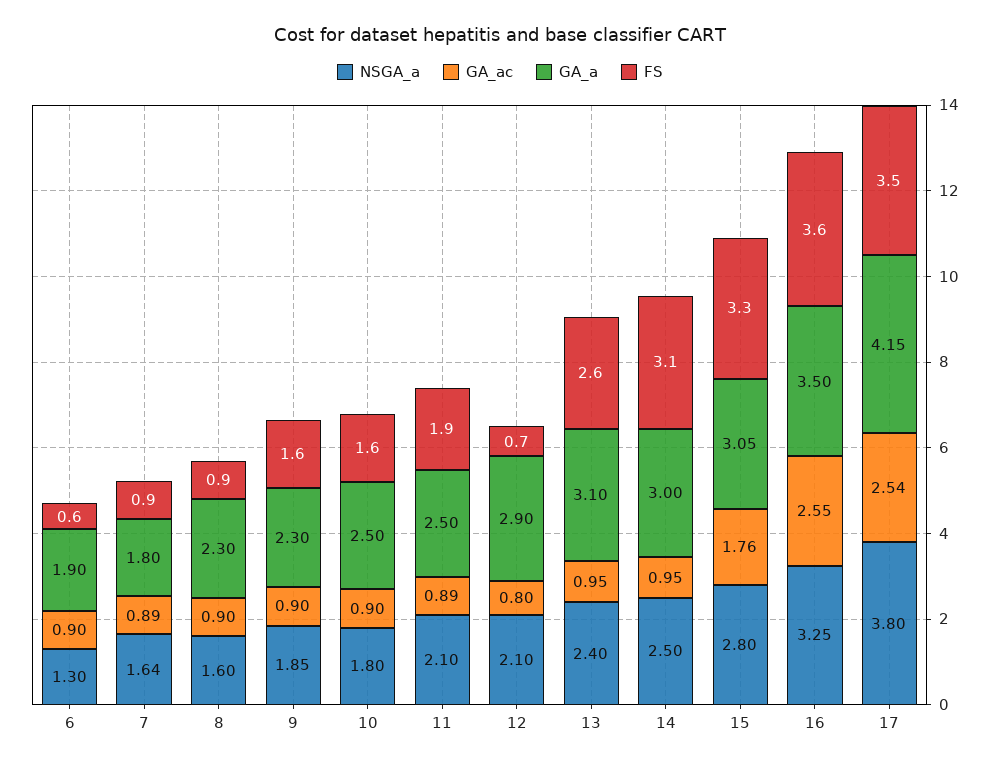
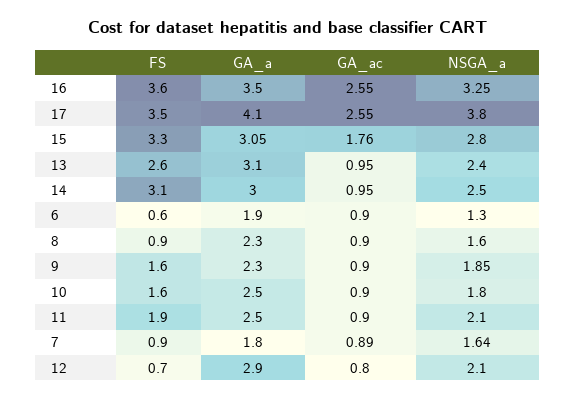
  {
    "NSGA_a": {
      "6": 1.3,
      "7": 1.64,
      "8": 1.6,
      "9": 1.85,
      "10": 1.8,
      "11": 2.1,
      "12": 2.1,
      "13": 2.4,
      "14": 2.5,
      "15": 2.8,
      "16": 3.25,
      "17": 3.8
    },
    "GA_ac": {
      "6": 0.9,
      "7": 0.89,
      "8": 0.9,
      "9": 0.9,
      "10": 0.9,
-     "11": 0.89,
+     "11": 0.9,
      "12": 0.8,
      "13": 0.95,
      "14": 0.95,
      "15": 1.76,
      "16": 2.55,
-     "17": 2.54
+     "17": 2.55
    },
    "GA_a": {
      "6": 1.9,
      "7": 1.8,
      "8": 2.3,
      "9": 2.3,
      "10": 2.5,
      "11": 2.5,
      "12": 2.9,
      "13": 3.1,
      "14": 3,
      "15": 3.05,
      "16": 3.5,
-     "17": 4.15
+     "17": 4.1
    },
    "FS": {
      "6": 0.6,
      "7": 0.9,
      "8": 0.9,
      "9": 1.6,
      "10": 1.6,
      "11": 1.9,
      "12": 0.7,
      "13": 2.6,
      "14": 3.1,
      "15": 3.3,
      "16": 3.6,
      "17": 3.5
    }
  }

